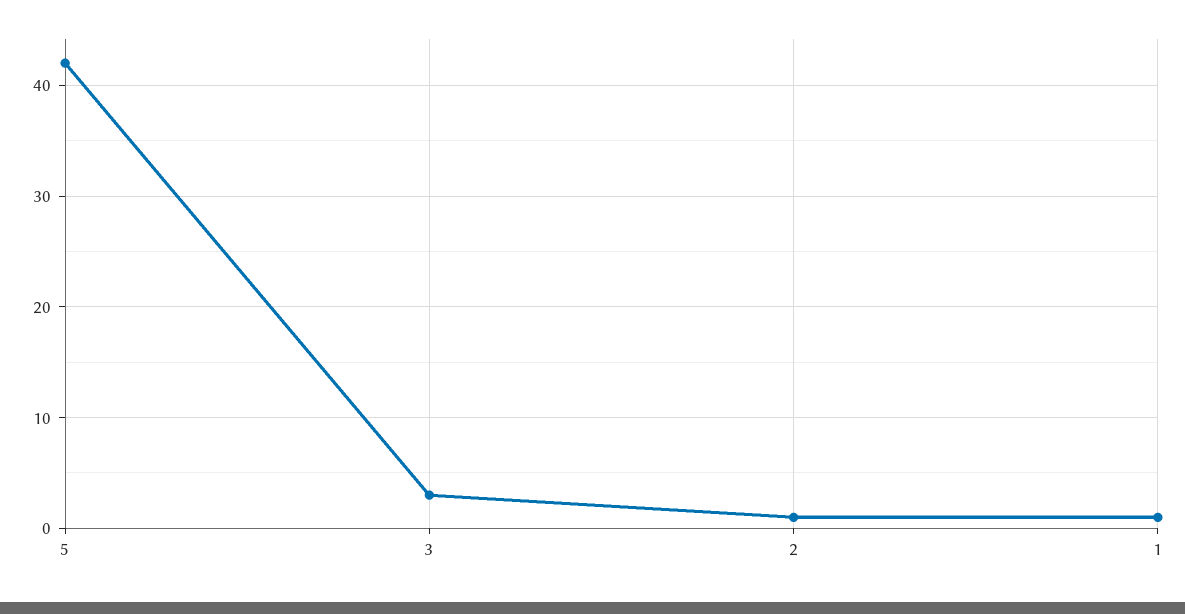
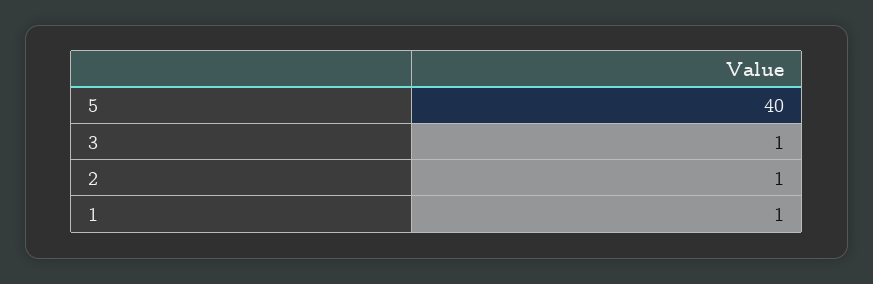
  {
-   "5": 42,
+   "5": 40,
-   "3": 3,
+   "3": 1,
    "2": 1,
    "1": 1
  }

